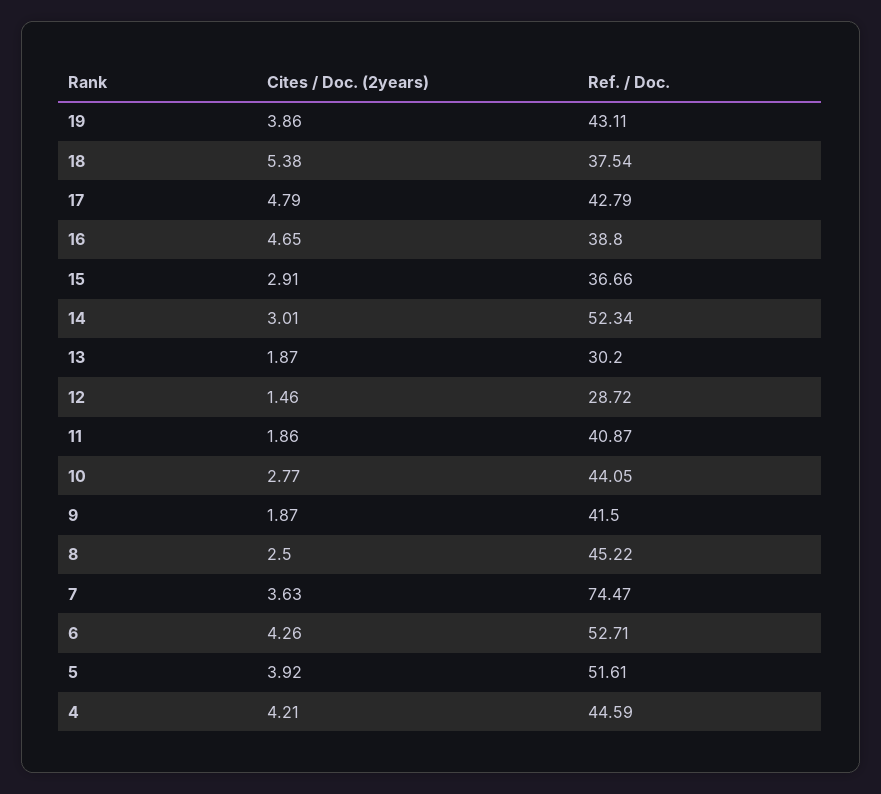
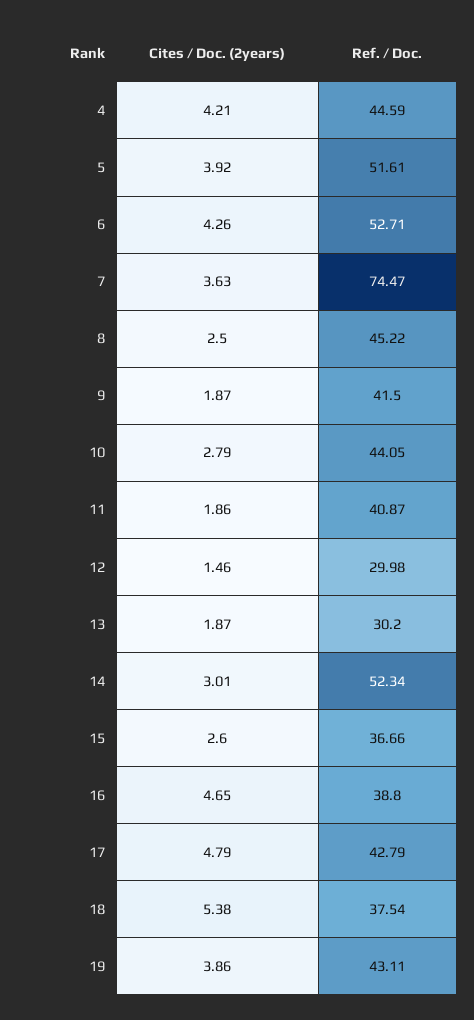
  {
    "Cites / Doc. (2years)": {
      "19": 3.86,
      "18": 5.38,
      "17": 4.79,
      "16": 4.65,
-     "15": 2.91,
+     "15": 2.6,
      "14": 3.01,
      "13": 1.87,
      "12": 1.46,
      "11": 1.86,
-     "10": 2.77,
+     "10": 2.79,
      "9": 1.87,
      "8": 2.5,
      "7": 3.63,
      "6": 4.26,
      "5": 3.92,
      "4": 4.21
    },
    "Ref. / Doc.": {
      "19": 43.11,
      "18": 37.54,
      "17": 42.79,
      "16": 38.8,
      "15": 36.66,
      "14": 52.34,
      "13": 30.2,
-     "12": 28.72,
+     "12": 29.98,
      "11": 40.87,
      "10": 44.05,
      "9": 41.5,
      "8": 45.22,
      "7": 74.47,
      "6": 52.71,
      "5": 51.61,
      "4": 44.59
    }
  }

